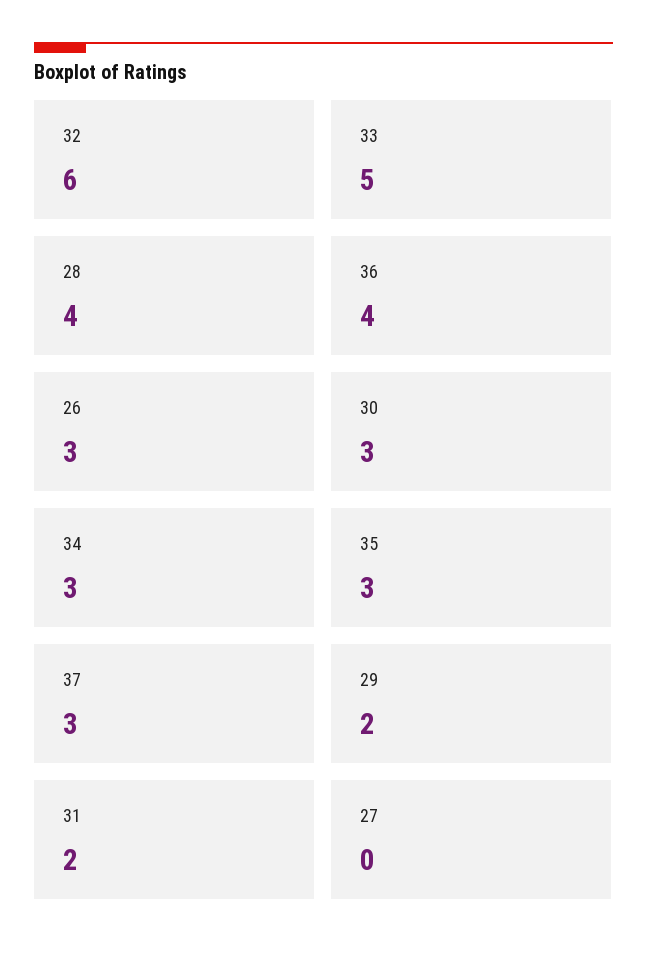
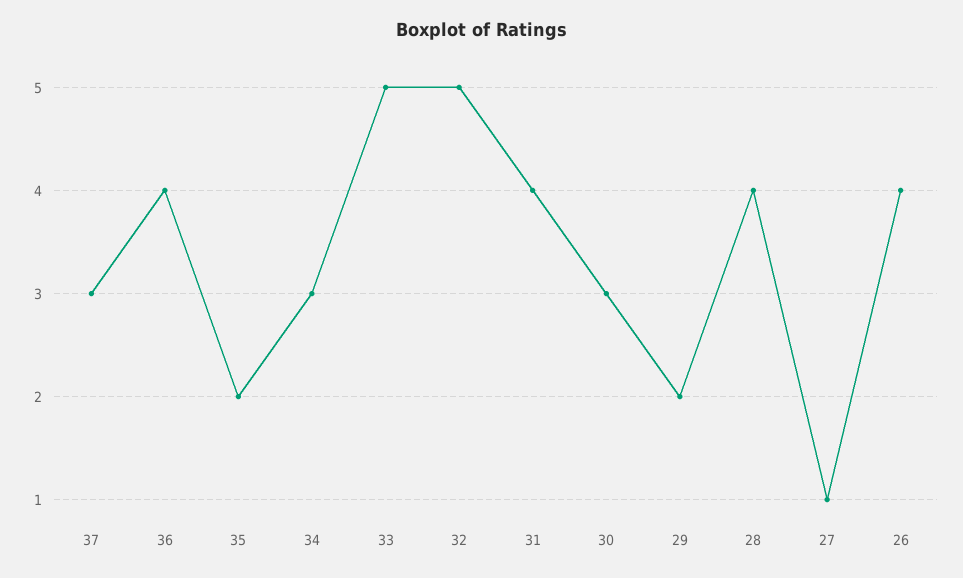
  {
-   "32": 6,
+   "32": 5,
    "33": 5,
    "28": 4,
    "36": 4,
-   "26": 3,
+   "26": 4,
    "30": 3,
    "34": 3,
-   "35": 3,
+   "35": 2,
    "37": 3,
    "29": 2,
-   "31": 2,
+   "31": 4,
-   "27": 0
+   "27": 1
  }

